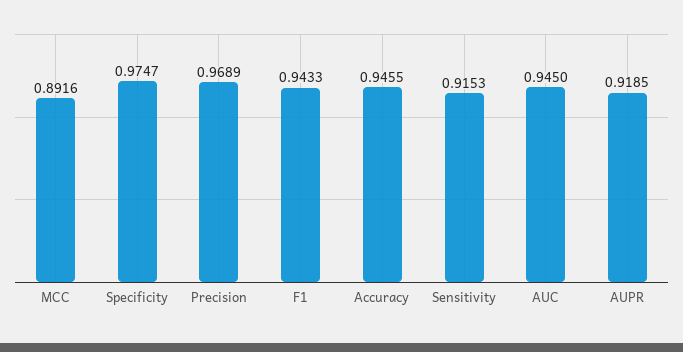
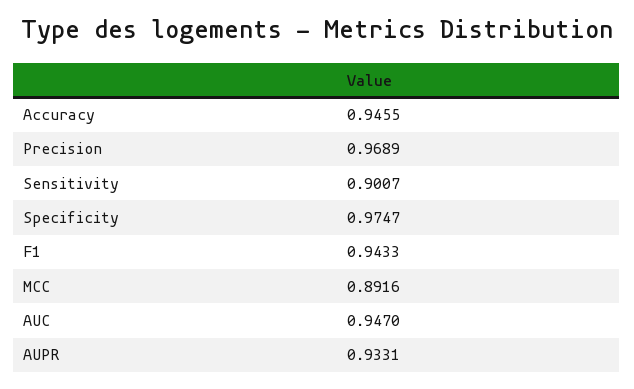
  {
    "MCC": 0.8916,
    "Specificity": 0.9747,
    "Precision": 0.9689,
    "F1": 0.9433,
    "Accuracy": 0.9455,
-   "Sensitivity": 0.9153,
+   "Sensitivity": 0.9007,
-   "AUC": 0.945,
+   "AUC": 0.947,
-   "AUPR": 0.9185
+   "AUPR": 0.9331
  }

